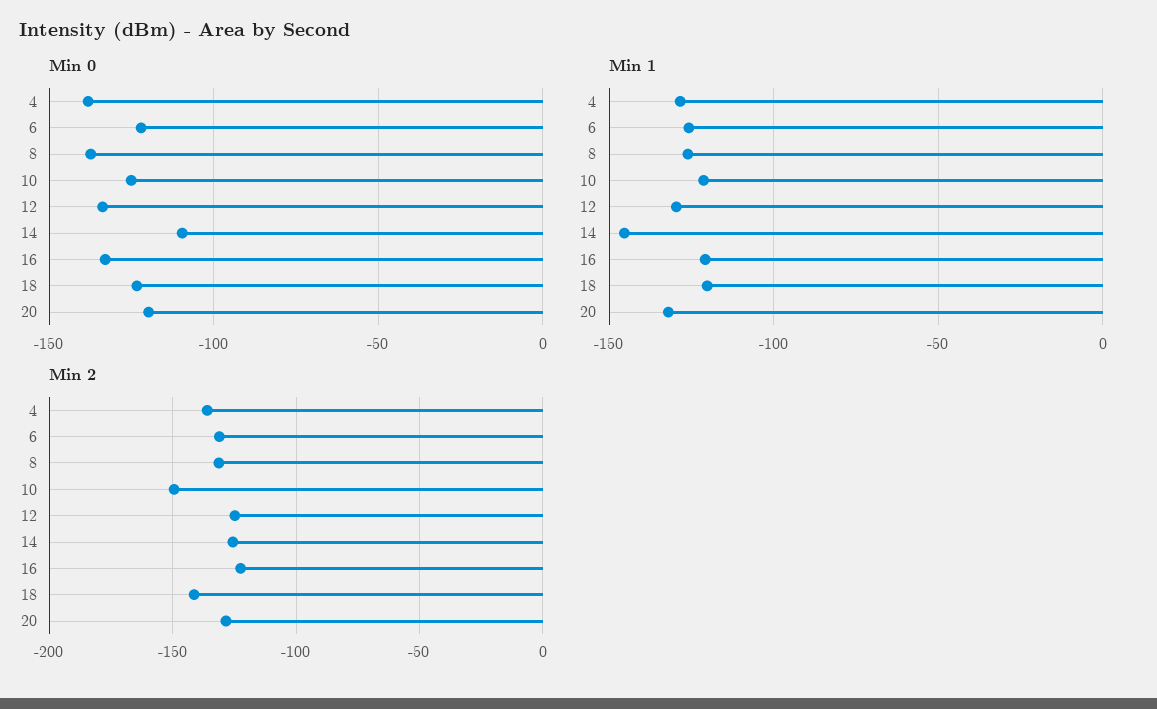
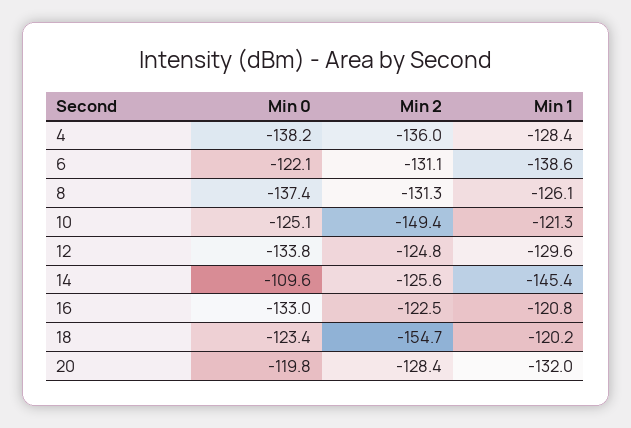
  {
    "Min 0": {
      "4": -138.2,
      "6": -122.1,
      "8": -137.4,
      "10": -125.1,
      "12": -133.8,
      "14": -109.6,
      "16": -133,
      "18": -123.4,
      "20": -119.8
    },
    "Min 1": {
      "4": -128.4,
-     "6": -125,
+     "6": -138.6,
      "8": -126.1,
      "10": -121.3,
      "12": -129.6,
      "14": -145.4,
      "16": -120.8,
      "18": -120.2,
      "20": -132
    },
    "Min 2": {
      "4": -136,
      "6": -131.1,
      "8": -131.3,
      "10": -149.4,
      "12": -124.8,
      "14": -125.6,
      "16": -122.5,
-     "18": -140,
+     "18": -154.7,
      "20": -128.4
    }
  }

